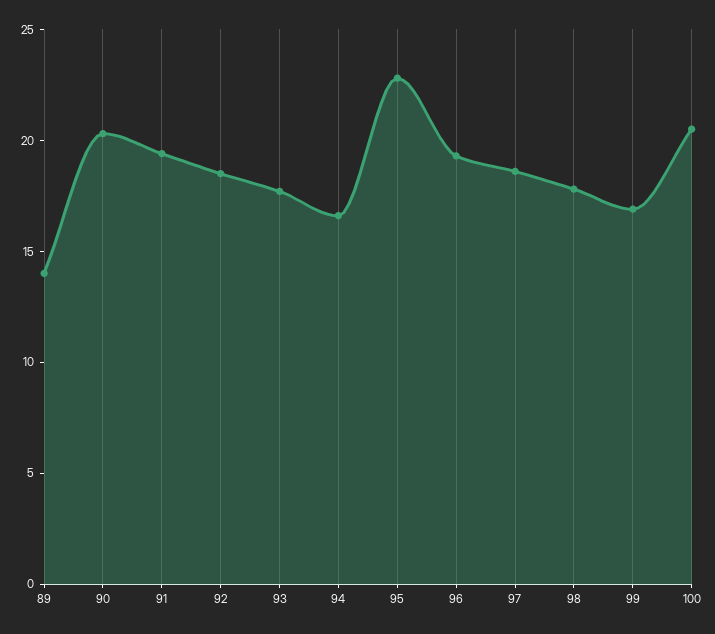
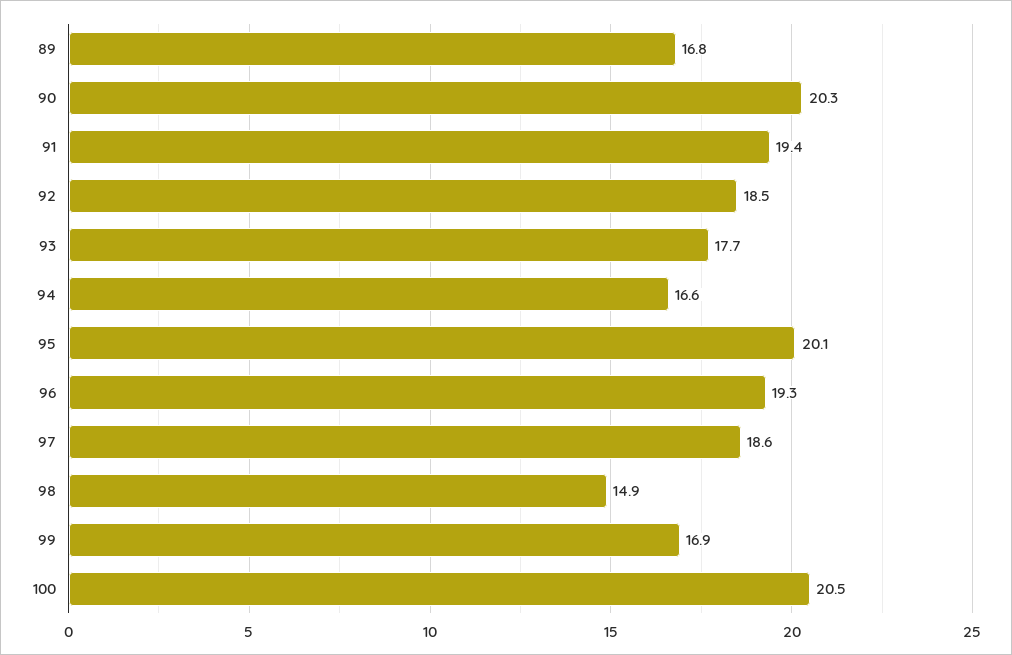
  {
-   "89": 14,
+   "89": 16.8,
    "90": 20.3,
    "91": 19.4,
    "92": 18.5,
    "93": 17.7,
    "94": 16.6,
-   "95": 23,
+   "95": 20.1,
    "96": 19.3,
    "97": 18.6,
-   "98": 18,
+   "98": 14.9,
    "99": 16.9,
    "100": 20.5
  }

